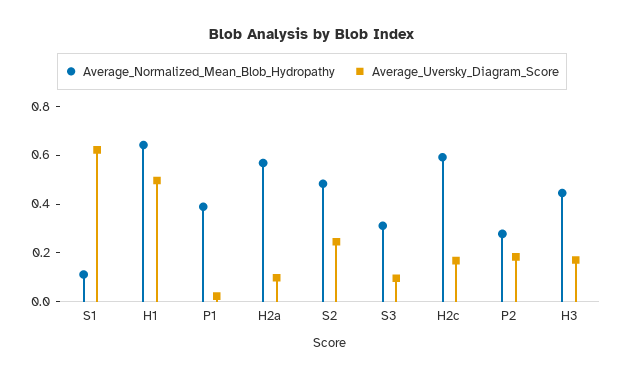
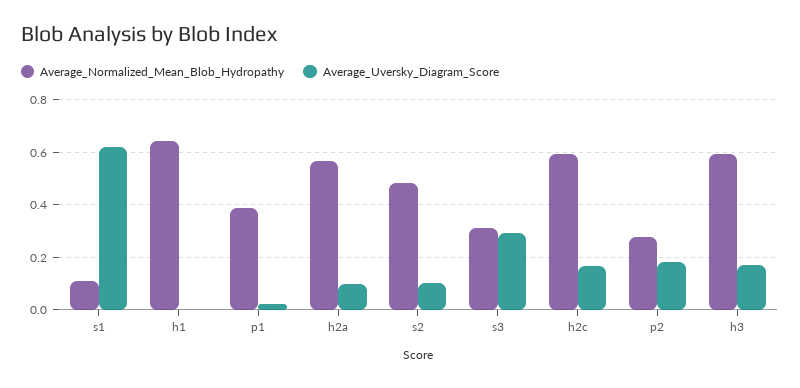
  {
    "Average_Normalized_Mean_Blob_Hydropathy": {
      "S1": 0.1,
      "H1": 0.65,
      "P1": 0.4,
      "H2a": 0.575,
      "S2": 0.475,
      "S3": 0.3,
      "H2c": 0.6,
      "P2": 0.275,
-     "H3": 0.45
+     "H3": 0.6
    },
    "Average_Uversky_Diagram_Score": {
      "S1": 0.625,
-     "H1": 0.5,
+     "H1": 0,
      "P1": 0.025,
      "H2a": 0.1,
-     "S2": 0.25,
+     "S2": 0.1,
-     "S3": 0.1,
+     "S3": 0.3,
      "H2c": 0.175,
      "P2": 0.175,
      "H3": 0.175
    }
  }

